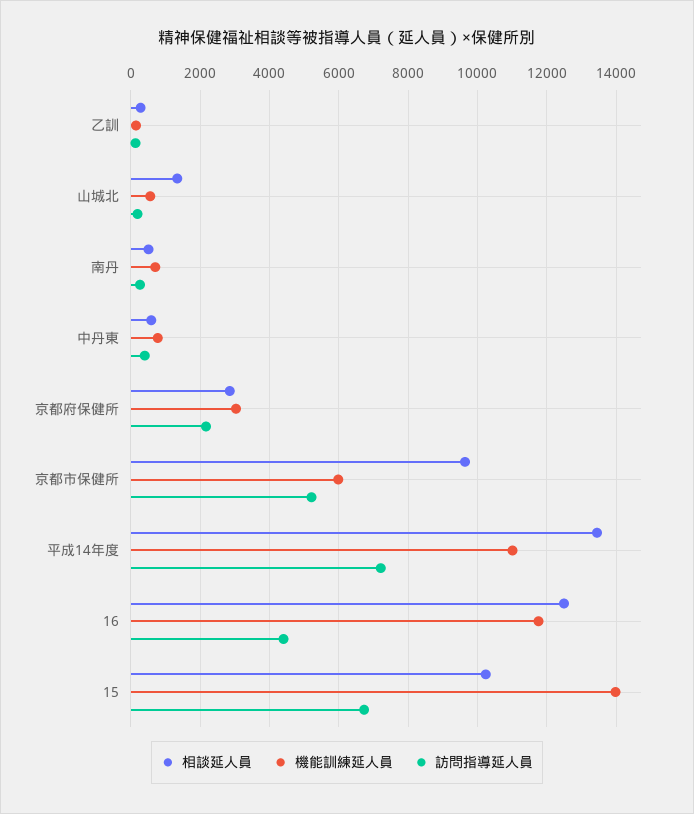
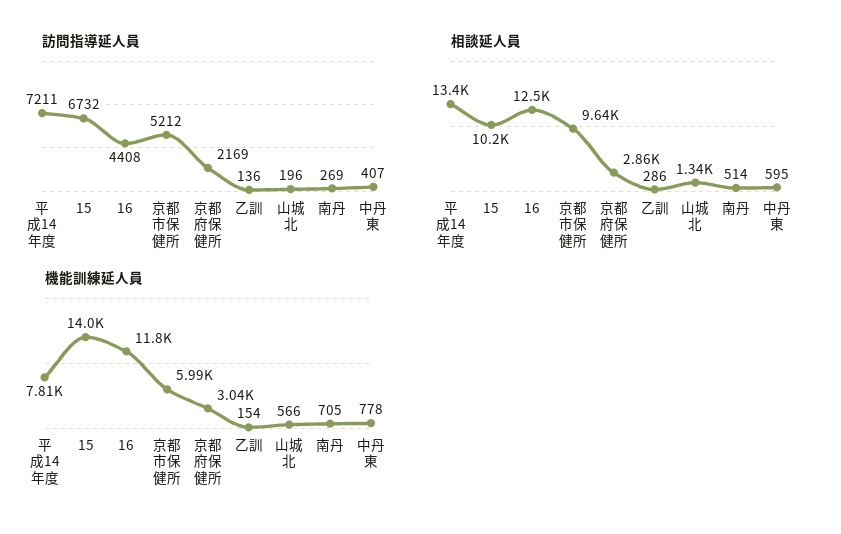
  {
    "相談延人員": {
      "乙訓": 286,
      "山城北": 1340,
      "南丹": 514,
      "中丹東": 595,
      "京都府保健所": 2860,
      "京都市保健所": 9640,
      "平成14年度": 13400,
      "16": 12500,
      "15": 10200
    },
    "機能訓練延人員": {
      "乙訓": 154,
      "山城北": 566,
      "南丹": 705,
      "中丹東": 778,
      "京都府保健所": 3040,
      "京都市保健所": 5990,
-     "平成14年度": 11000,
+     "平成14年度": 7810,
      "16": 11800,
      "15": 14000
    },
    "訪問指導延人員": {
      "乙訓": 136,
      "山城北": 196,
      "南丹": 269,
      "中丹東": 407,
      "京都府保健所": 2169,
      "京都市保健所": 5212,
      "平成14年度": 7211,
      "16": 4408,
      "15": 6732
    }
  }

